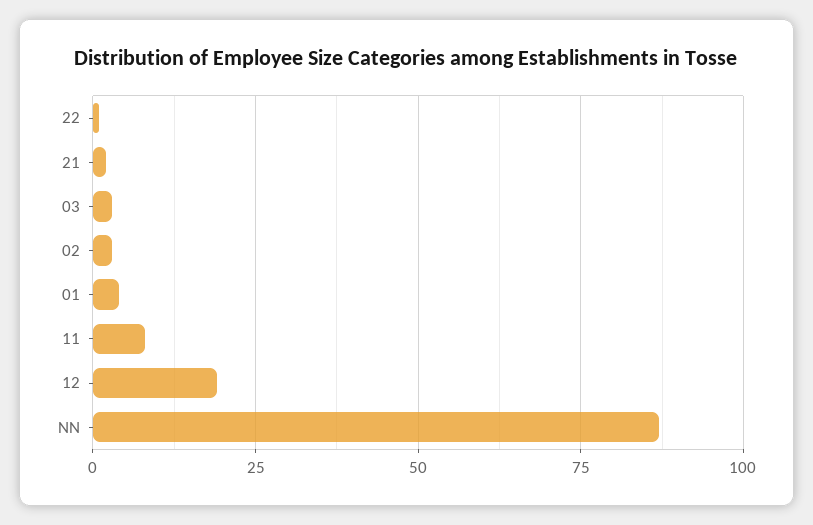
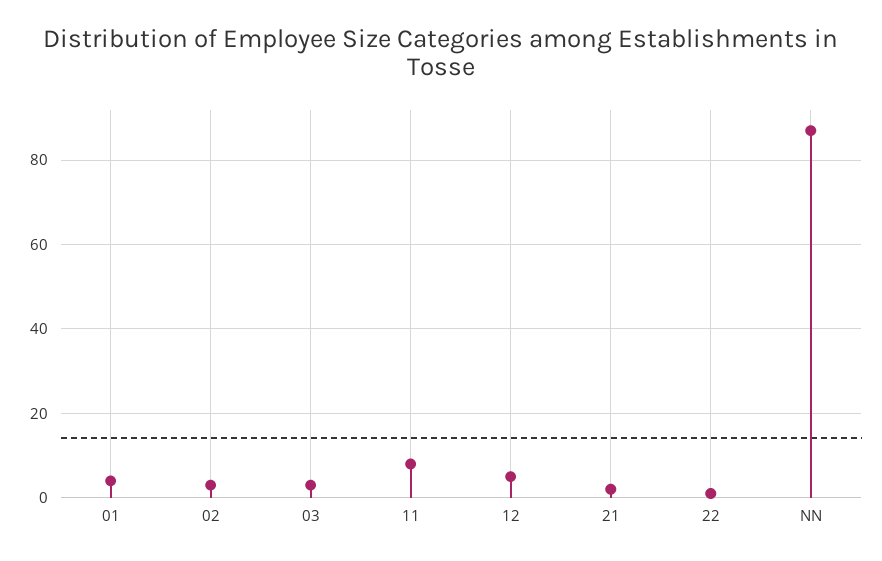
  {
    "22": 0,
    "21": 0,
    "03": 5,
    "02": 5,
    "01": 5,
    "11": 10,
-   "12": 20,
+   "12": 5,
    "NN": 85
  }

